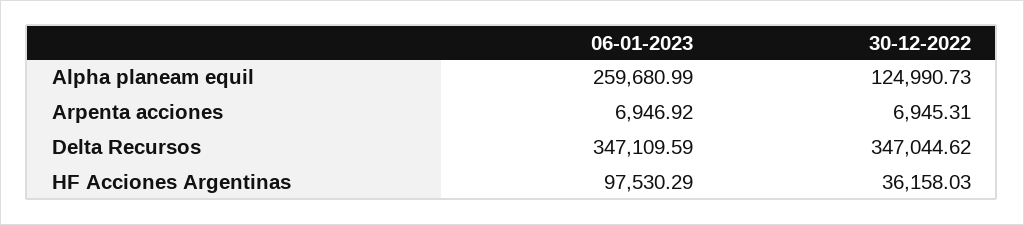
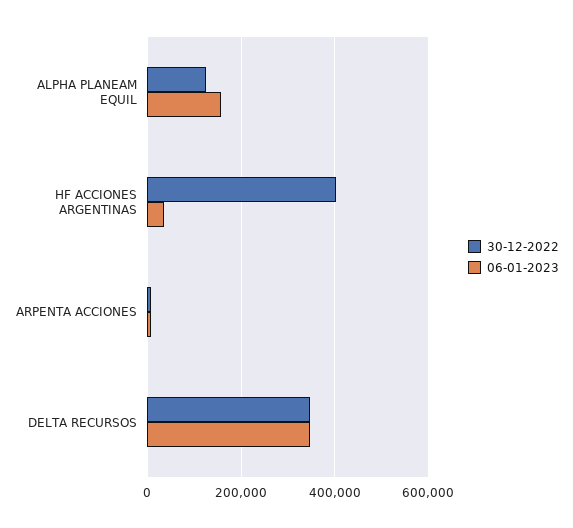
  {
    "06-01-2023": {
-     "Alpha planeam equil": 259680.99,
+     "Alpha planeam equil": 160000,
      "Arpenta acciones": 6946.92,
      "Delta Recursos": 347109.59,
-     "HF Acciones Argentinas": 97530.29
+     "HF Acciones Argentinas": 40000
    },
    "30-12-2022": {
      "Alpha planeam equil": 124990.73,
      "Arpenta acciones": 6945.31,
      "Delta Recursos": 347044.62,
-     "HF Acciones Argentinas": 36158.03
+     "HF Acciones Argentinas": 400000
    }
  }

